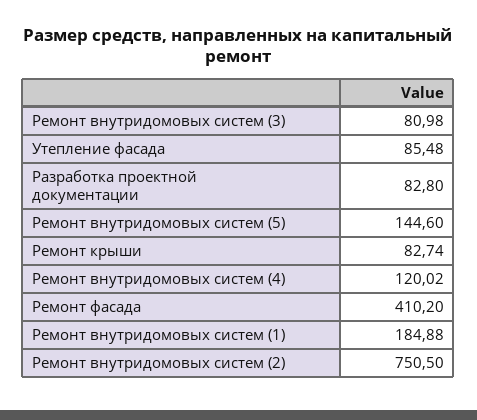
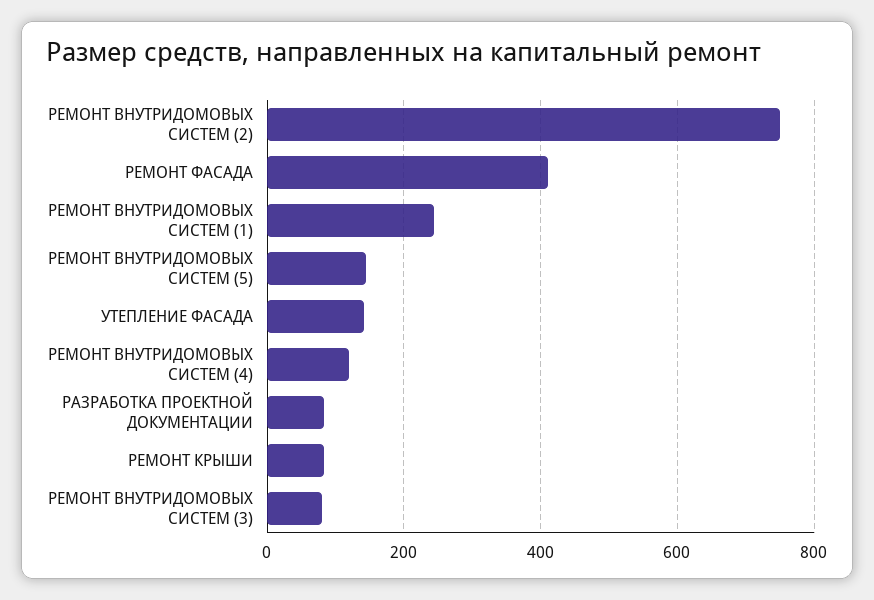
  {
    "Ремонт внутридомовых систем (3)": 80.98,
-   "Утепление фасада": 85.48,
+   "Утепление фасада": 140,
    "Разработка проектной документации": 82.8,
    "Ремонт внутридомовых систем (5)": 144.6,
    "Ремонт крыши": 82.74,
    "Ремонт внутридомовых систем (4)": 120.02,
    "Ремонт фасада": 410.2,
-   "Ремонт внутридомовых систем (1)": 184.88,
+   "Ремонт внутридомовых систем (1)": 240,
    "Ремонт внутридомовых систем (2)": 750.5
  }

